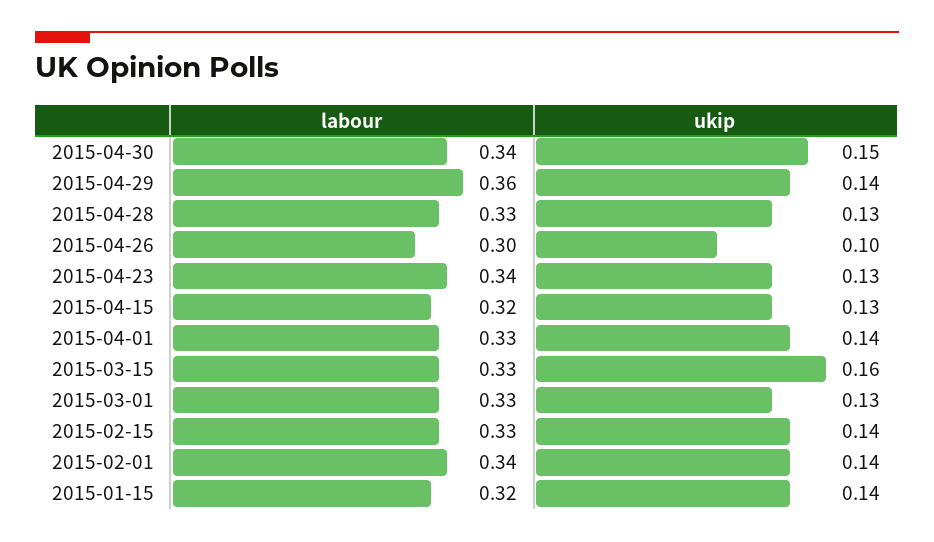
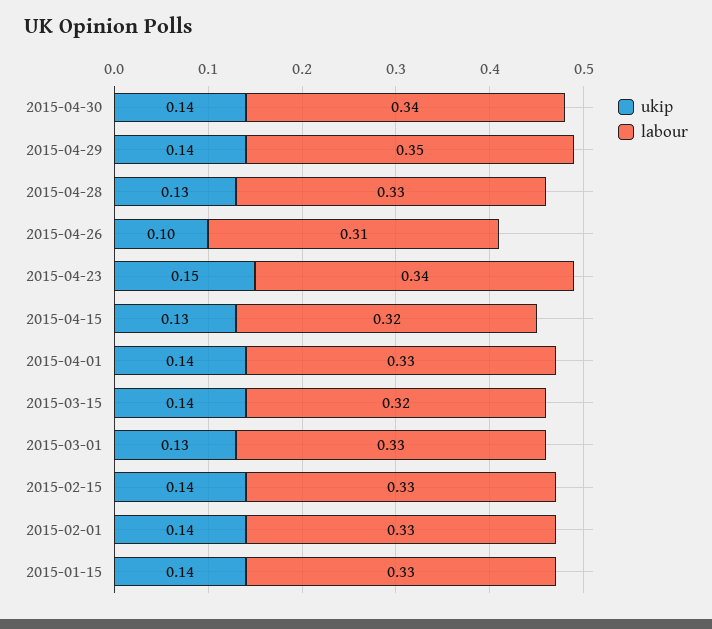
  {
    "labour": {
      "2015-04-30": 0.34,
-     "2015-04-29": 0.36,
+     "2015-04-29": 0.35,
      "2015-04-28": 0.33,
-     "2015-04-26": 0.3,
+     "2015-04-26": 0.31,
      "2015-04-23": 0.34,
      "2015-04-15": 0.32,
      "2015-04-01": 0.33,
-     "2015-03-15": 0.33,
+     "2015-03-15": 0.32,
      "2015-03-01": 0.33,
      "2015-02-15": 0.33,
-     "2015-02-01": 0.34,
+     "2015-02-01": 0.33,
-     "2015-01-15": 0.32
+     "2015-01-15": 0.33
    },
    "ukip": {
-     "2015-04-30": 0.15,
+     "2015-04-30": 0.14,
      "2015-04-29": 0.14,
      "2015-04-28": 0.13,
      "2015-04-26": 0.1,
-     "2015-04-23": 0.13,
+     "2015-04-23": 0.15,
      "2015-04-15": 0.13,
      "2015-04-01": 0.14,
-     "2015-03-15": 0.16,
+     "2015-03-15": 0.14,
      "2015-03-01": 0.13,
      "2015-02-15": 0.14,
      "2015-02-01": 0.14,
      "2015-01-15": 0.14
    }
  }

